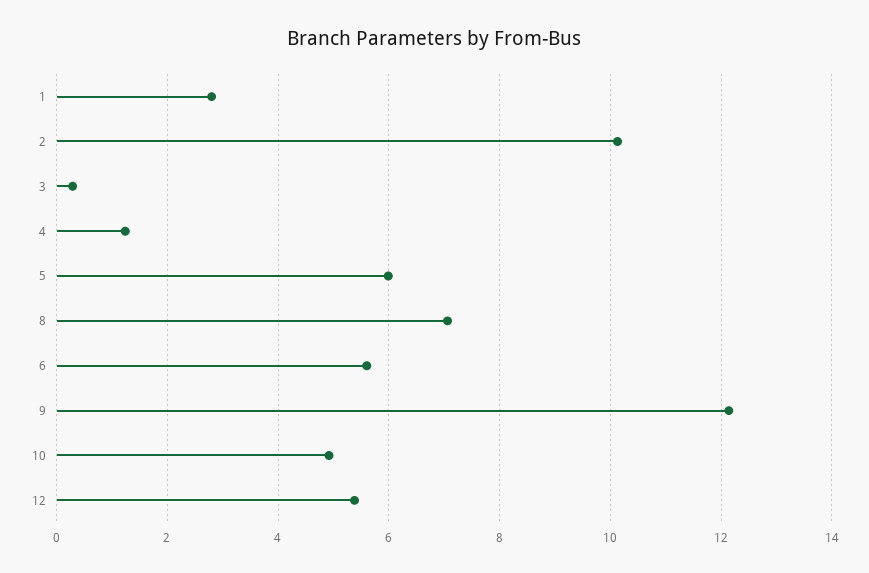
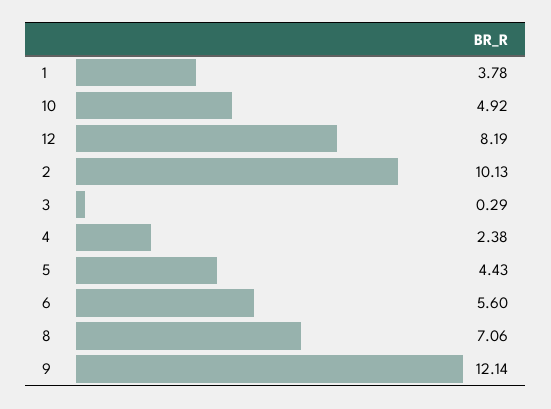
  {
-   "1": 2.8,
+   "1": 3.78,
    "2": 10.13,
    "3": 0.29,
-   "4": 1.2,
+   "4": 2.38,
-   "5": 6,
+   "5": 4.43,
    "8": 7.06,
    "6": 5.6,
    "9": 12.14,
    "10": 4.92,
-   "12": 5.4
+   "12": 8.19
  }

